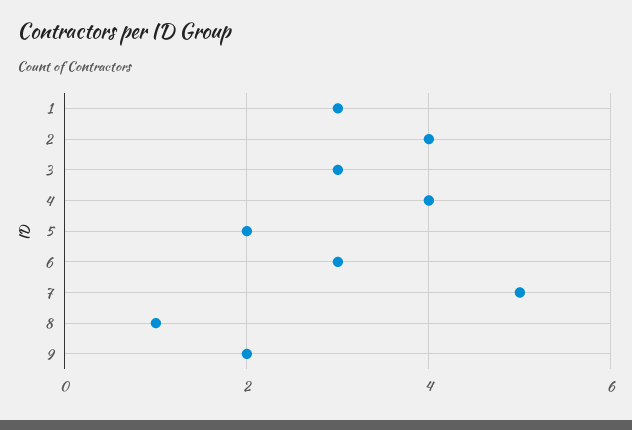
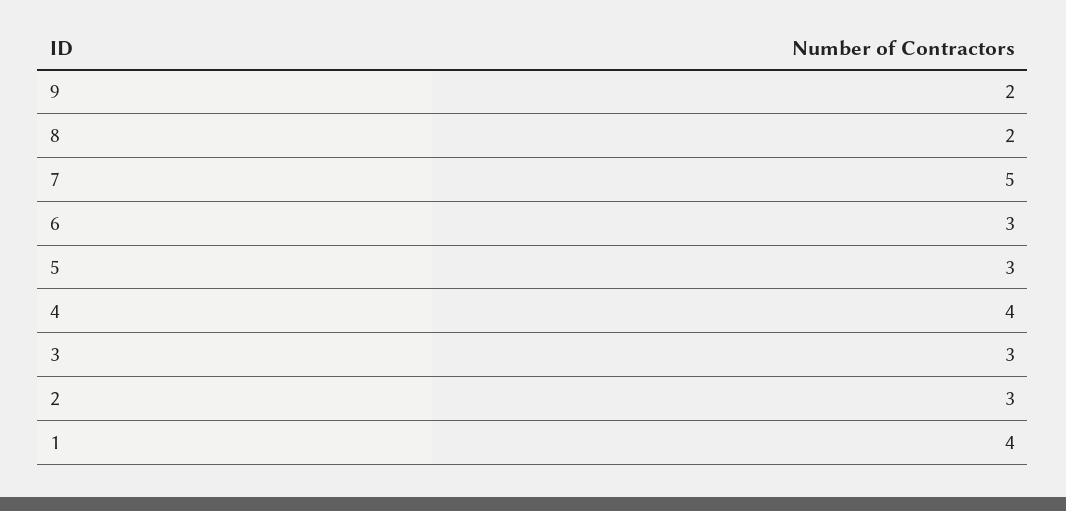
  {
-   "1": 3,
+   "1": 4,
-   "2": 4,
+   "2": 3,
    "3": 3,
    "4": 4,
-   "5": 2,
+   "5": 3,
    "6": 3,
    "7": 5,
-   "8": 1,
+   "8": 2,
    "9": 2
  }

